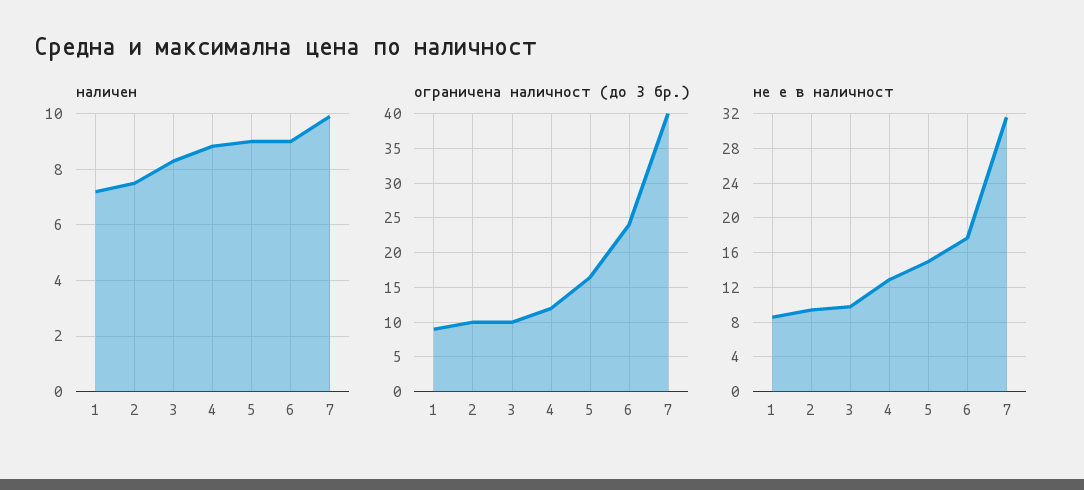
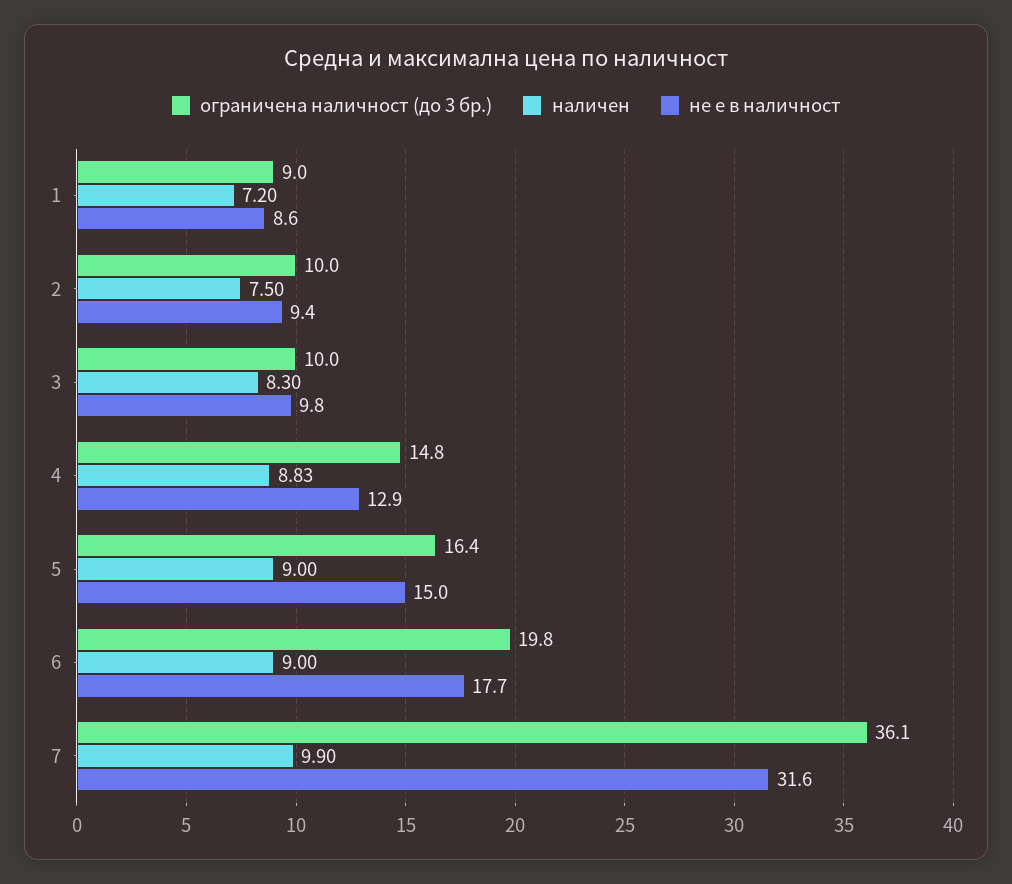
  {
    "наличен": {
      "1": 7.2,
      "2": 7.5,
      "3": 8.3,
      "4": 8.83,
      "5": 9,
      "6": 9,
      "7": 9.9
    },
    "ограничена наличност (до 3 бр.)": {
      "1": 9,
      "2": 10,
      "3": 10,
-     "4": 12,
+     "4": 14.8,
      "5": 16.4,
-     "6": 24,
+     "6": 19.8,
-     "7": 40
+     "7": 36.1
    },
    "не е в наличност": {
      "1": 8.6,
      "2": 9.4,
      "3": 9.8,
      "4": 12.9,
      "5": 15,
      "6": 17.7,
      "7": 31.6
    }
  }

